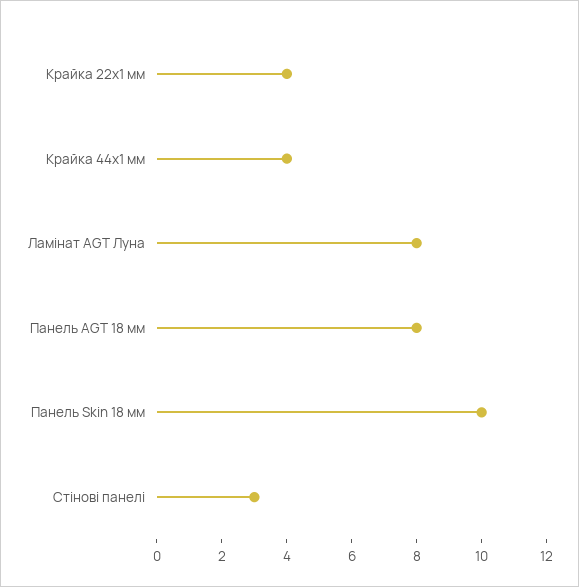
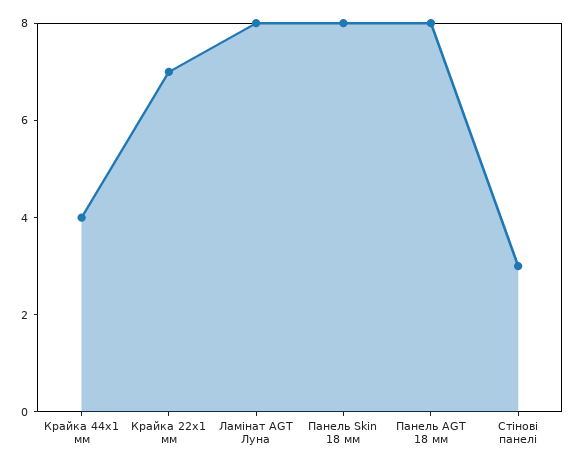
  {
-   "Крайка 22x1 мм": 4,
+   "Крайка 22x1 мм": 7,
    "Крайка 44x1 мм": 4,
    "Ламінат AGT Луна": 8,
    "Панель AGT 18 мм": 8,
-   "Панель Skin 18 мм": 10,
+   "Панель Skin 18 мм": 8,
    "Стінові панелі": 3
  }

